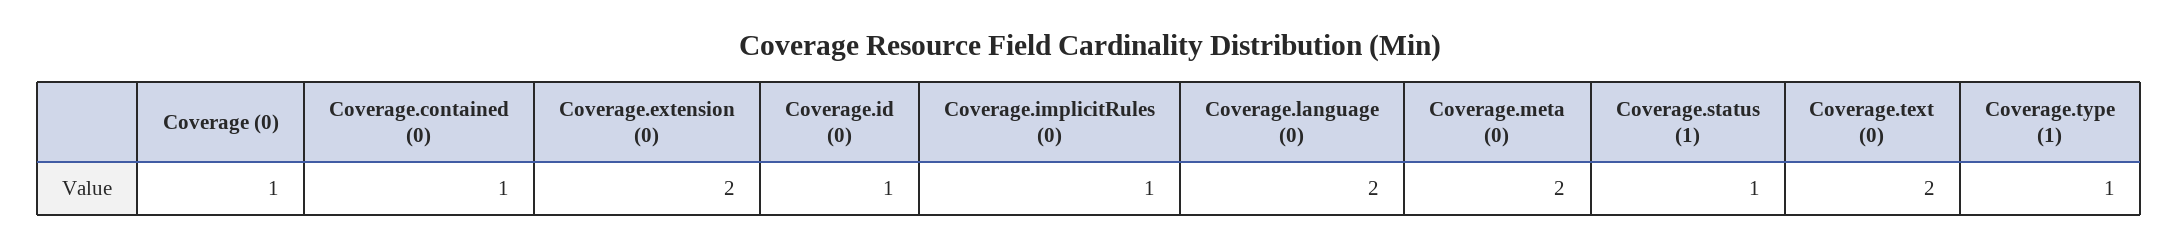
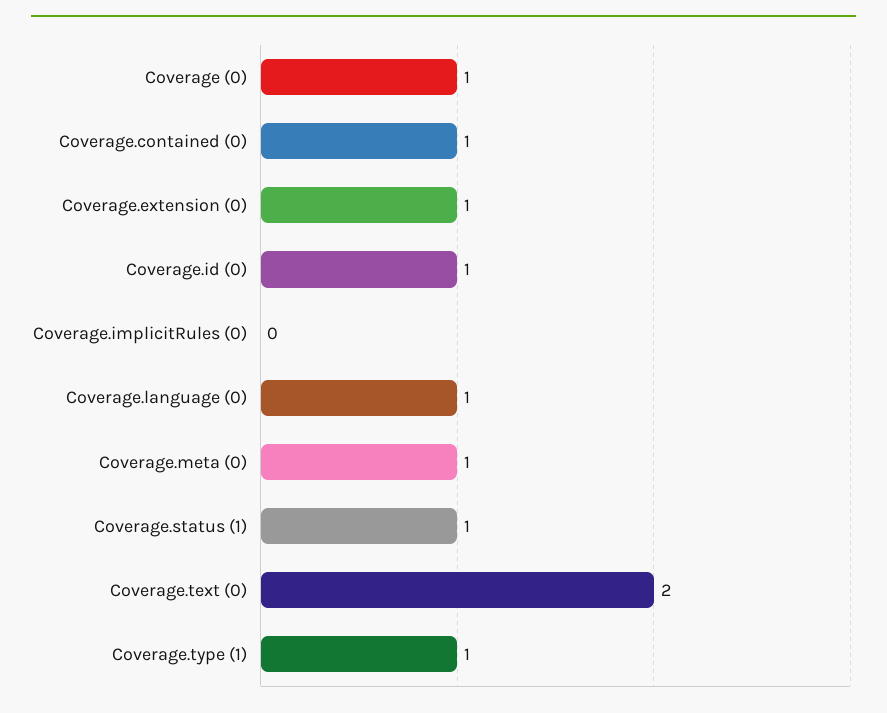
  {
    "Coverage (0)": 1,
    "Coverage.contained (0)": 1,
-   "Coverage.extension (0)": 2,
+   "Coverage.extension (0)": 1,
    "Coverage.id (0)": 1,
-   "Coverage.implicitRules (0)": 1,
+   "Coverage.implicitRules (0)": 0,
-   "Coverage.language (0)": 2,
+   "Coverage.language (0)": 1,
-   "Coverage.meta (0)": 2,
+   "Coverage.meta (0)": 1,
    "Coverage.status (1)": 1,
    "Coverage.text (0)": 2,
    "Coverage.type (1)": 1
  }

